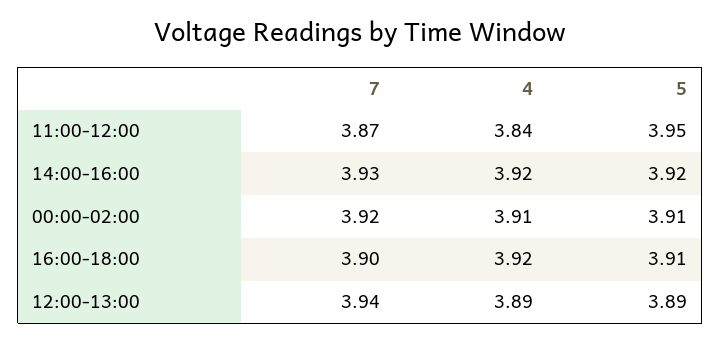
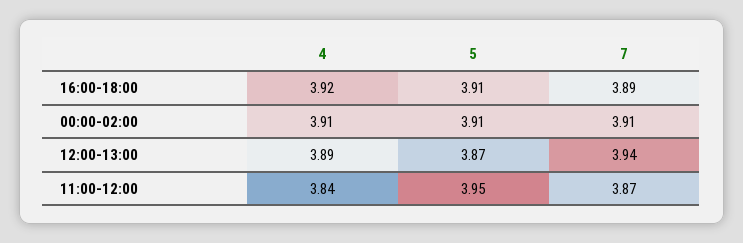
  {
    "7": {
      "11:00-12:00": 3.87,
-     "14:00-16:00": 3.93,
-     "00:00-02:00": 3.92,
+     "00:00-02:00": 3.91,
-     "16:00-18:00": 3.9,
+     "16:00-18:00": 3.89,
      "12:00-13:00": 3.94
    },
    "4": {
      "11:00-12:00": 3.84,
-     "14:00-16:00": 3.92,
      "00:00-02:00": 3.91,
      "16:00-18:00": 3.92,
      "12:00-13:00": 3.89
    },
    "5": {
      "11:00-12:00": 3.95,
-     "14:00-16:00": 3.92,
      "00:00-02:00": 3.91,
      "16:00-18:00": 3.91,
-     "12:00-13:00": 3.89
+     "12:00-13:00": 3.87
    }
  }

